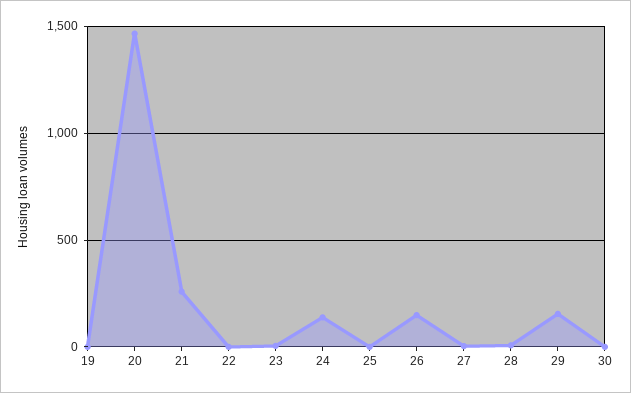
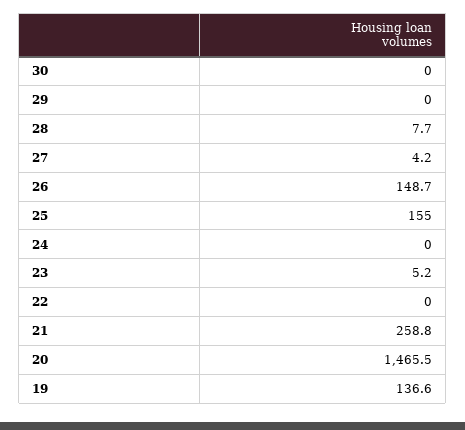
  {
-   "19": 0,
+   "19": 136.6,
    "20": 1465.5,
    "21": 258.8,
    "22": 0,
    "23": 5.2,
-   "24": 150,
+   "24": 0,
-   "25": 0,
+   "25": 155,
    "26": 148.7,
    "27": 4.2,
    "28": 7.7,
-   "29": 150,
+   "29": 0,
    "30": 0
  }

